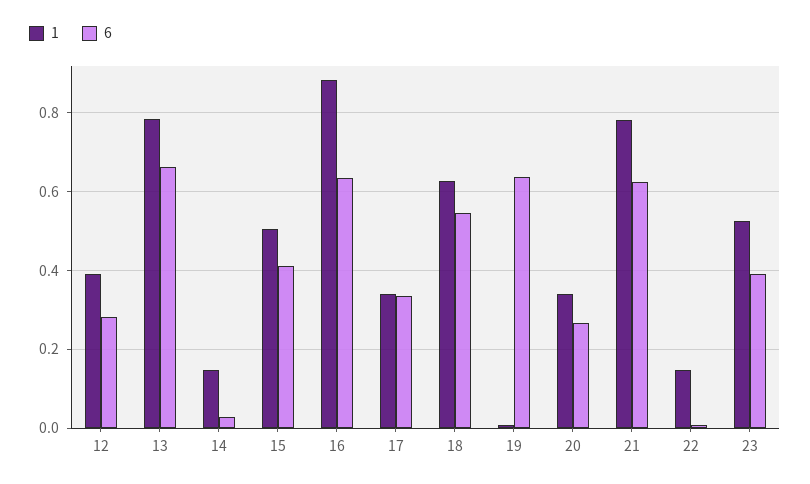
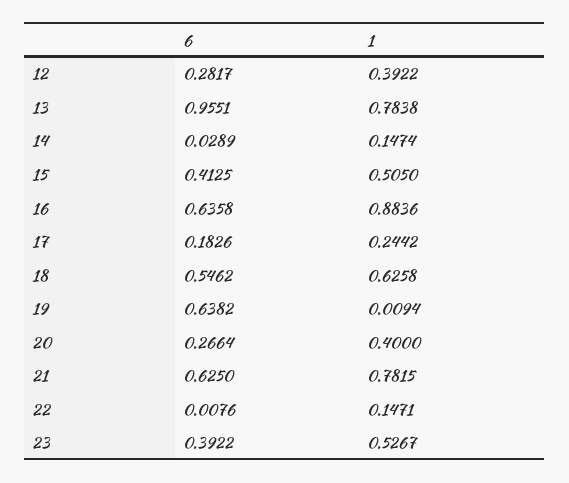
  {
    "1": {
      "12": 0.3922,
      "13": 0.7838,
      "14": 0.1474,
      "15": 0.505,
      "16": 0.8836,
-     "17": 0.34,
+     "17": 0.2442,
      "18": 0.6258,
      "19": 0.0094,
-     "20": 0.34,
+     "20": 0.4,
      "21": 0.7815,
      "22": 0.1471,
      "23": 0.5267
    },
    "6": {
      "12": 0.2817,
-     "13": 0.66,
+     "13": 0.9551,
      "14": 0.0289,
      "15": 0.4125,
      "16": 0.6358,
-     "17": 0.34,
+     "17": 0.1826,
      "18": 0.5462,
      "19": 0.6382,
      "20": 0.2664,
      "21": 0.625,
      "22": 0.0076,
      "23": 0.3922
    }
  }

